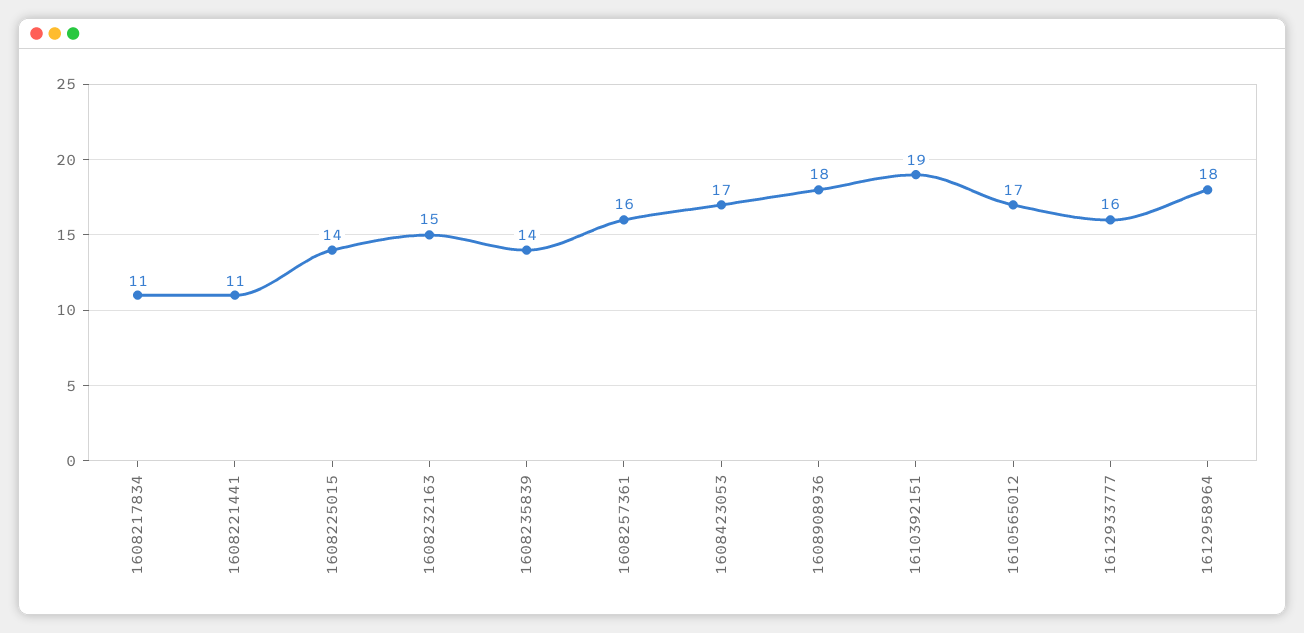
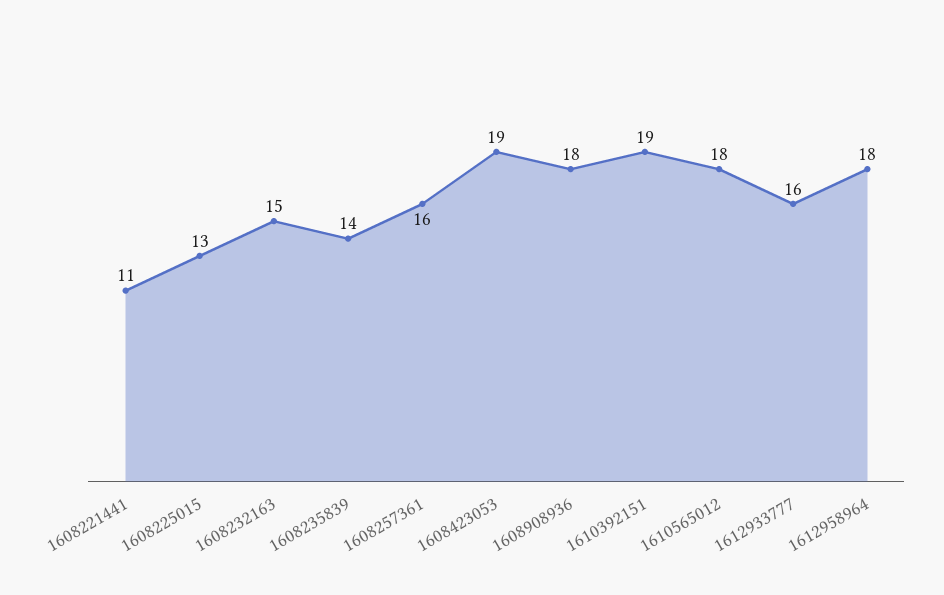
  {
-   "1608217834": 11,
    "1608221441": 11,
-   "1608225015": 14,
+   "1608225015": 13,
    "1608232163": 15,
    "1608235839": 14,
    "1608257361": 16,
-   "1608423053": 17,
+   "1608423053": 19,
    "1608908936": 18,
    "1610392151": 19,
-   "1610565012": 17,
+   "1610565012": 18,
    "1612933777": 16,
    "1612958964": 18
  }

